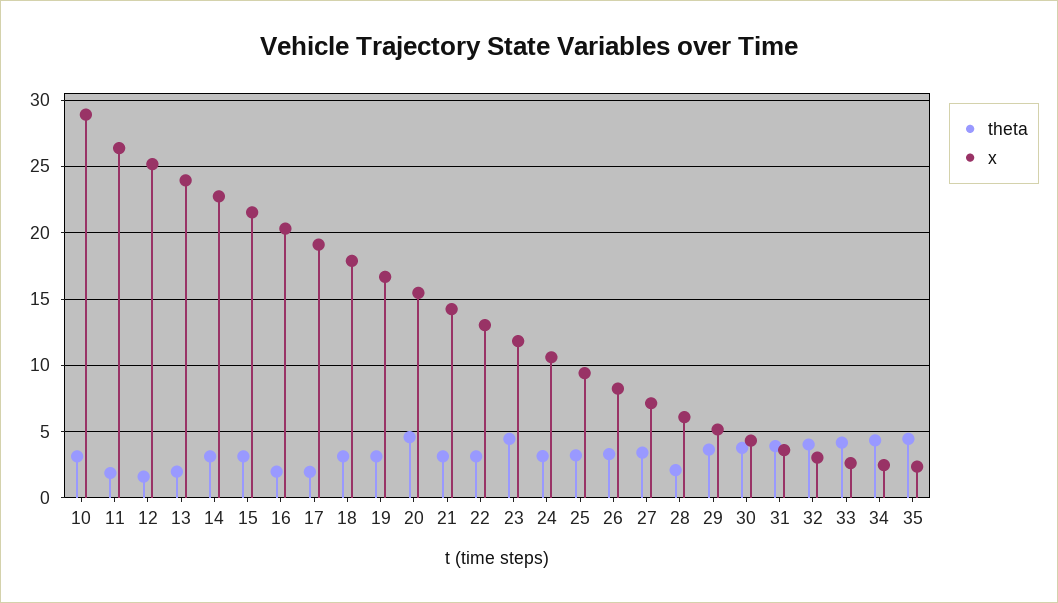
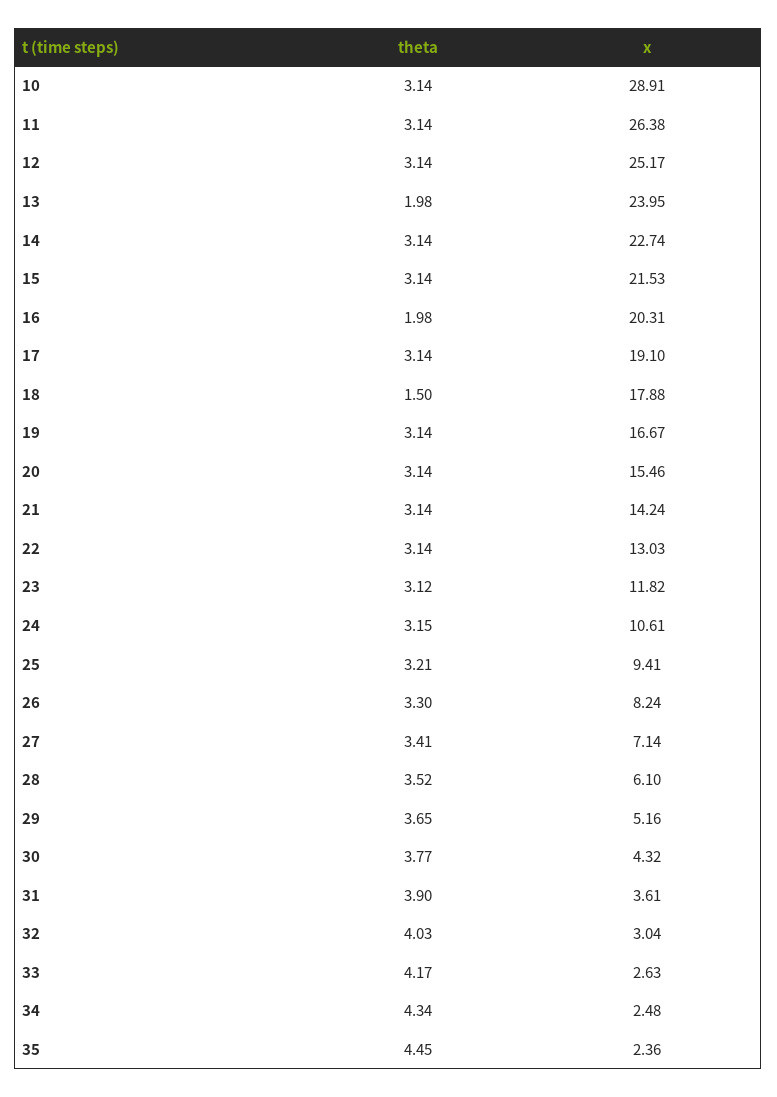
  {
    "theta": {
      "10": 3.14,
-     "11": 2,
+     "11": 3.14,
-     "12": 1.5,
+     "12": 3.14,
      "13": 1.98,
      "14": 3.14,
      "15": 3.14,
      "16": 1.98,
-     "17": 2,
+     "17": 3.14,
-     "18": 3,
+     "18": 1.5,
      "19": 3.14,
-     "20": 4.5,
+     "20": 3.14,
      "21": 3.14,
      "22": 3.14,
-     "23": 4.5,
+     "23": 3.12,
      "24": 3.15,
      "25": 3.21,
      "26": 3.3,
      "27": 3.41,
-     "28": 2,
+     "28": 3.52,
      "29": 3.65,
      "30": 3.77,
      "31": 3.9,
      "32": 4.03,
      "33": 4.17,
      "34": 4.34,
      "35": 4.45
    },
    "x": {
      "10": 28.91,
      "11": 26.38,
      "12": 25.17,
      "13": 23.95,
      "14": 22.74,
      "15": 21.53,
      "16": 20.31,
      "17": 19.1,
      "18": 17.88,
      "19": 16.67,
      "20": 15.46,
      "21": 14.24,
      "22": 13.03,
      "23": 11.82,
      "24": 10.61,
      "25": 9.41,
      "26": 8.24,
      "27": 7.14,
      "28": 6.1,
      "29": 5.16,
      "30": 4.32,
      "31": 3.61,
      "32": 3.04,
      "33": 2.63,
      "34": 2.48,
      "35": 2.36
    }
  }

